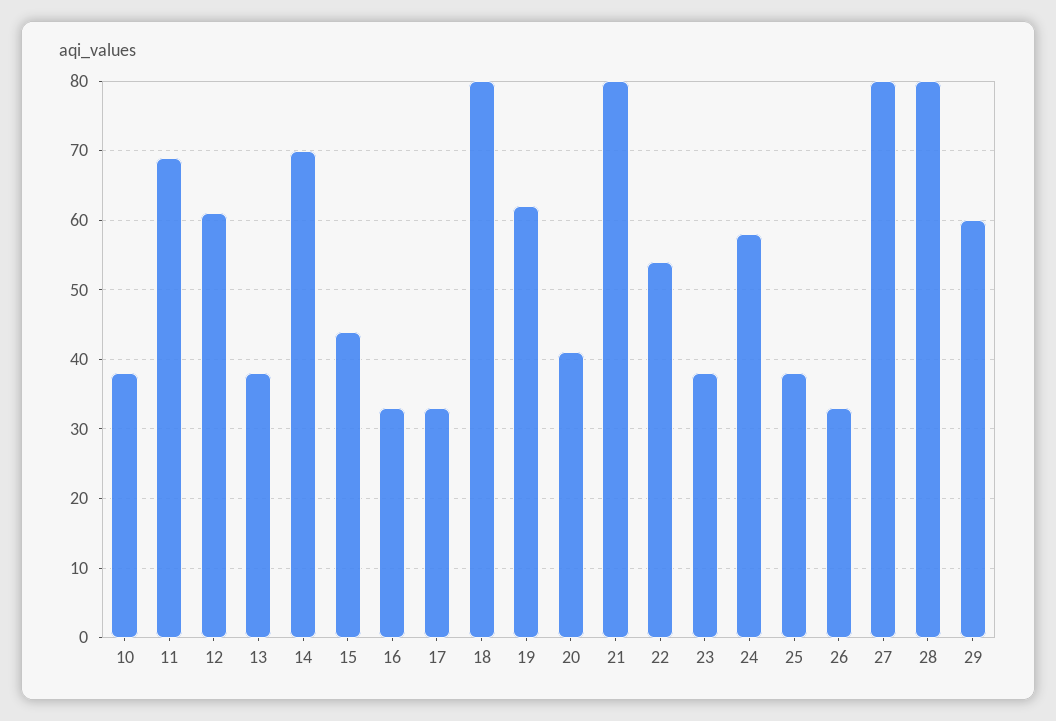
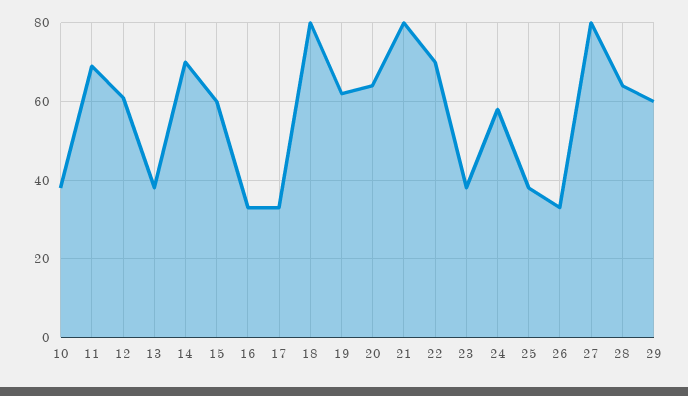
  {
    "10": 38,
    "11": 69,
    "12": 61,
    "13": 38,
    "14": 70,
-   "15": 44,
+   "15": 60,
    "16": 33,
    "17": 33,
    "18": 80,
    "19": 62,
-   "20": 41,
+   "20": 65,
    "21": 80,
-   "22": 54,
+   "22": 70,
    "23": 38,
    "24": 58,
    "25": 38,
    "26": 33,
    "27": 80,
-   "28": 80,
+   "28": 65,
    "29": 60
  }

